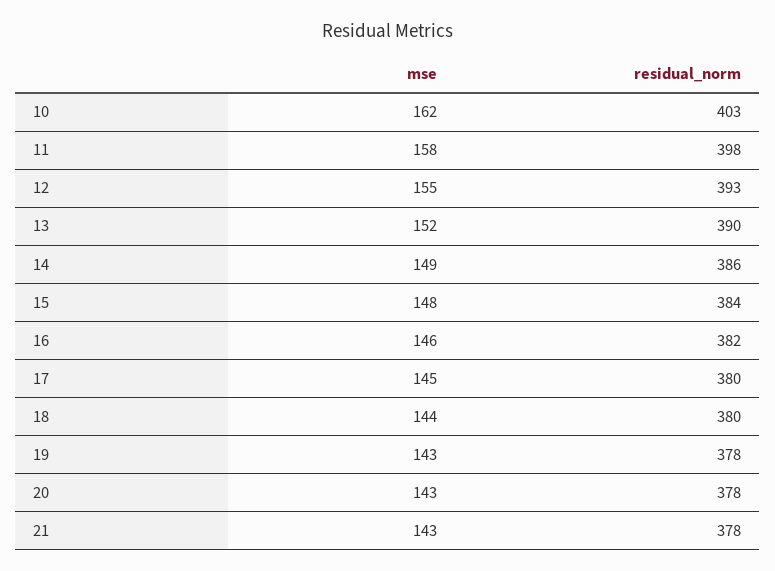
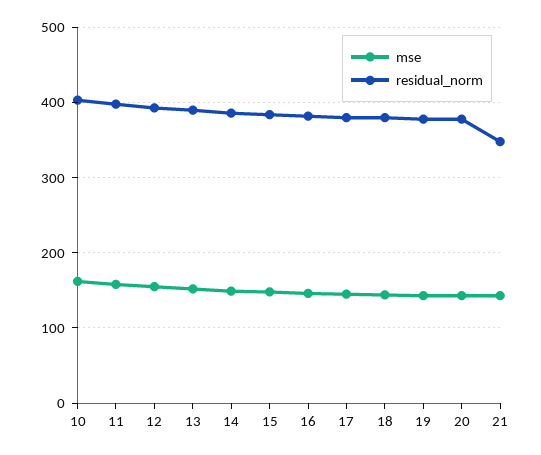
  {
    "mse": {
      "10": 162,
      "11": 158,
      "12": 155,
      "13": 152,
      "14": 149,
      "15": 148,
      "16": 146,
      "17": 145,
      "18": 144,
      "19": 143,
      "20": 143,
      "21": 143
    },
    "residual_norm": {
      "10": 403,
      "11": 398,
      "12": 393,
      "13": 390,
      "14": 386,
      "15": 384,
      "16": 382,
      "17": 380,
      "18": 380,
      "19": 378,
      "20": 378,
-     "21": 378
+     "21": 350
    }
  }

